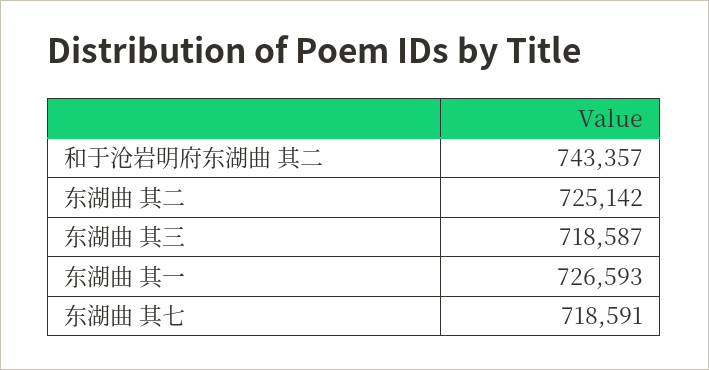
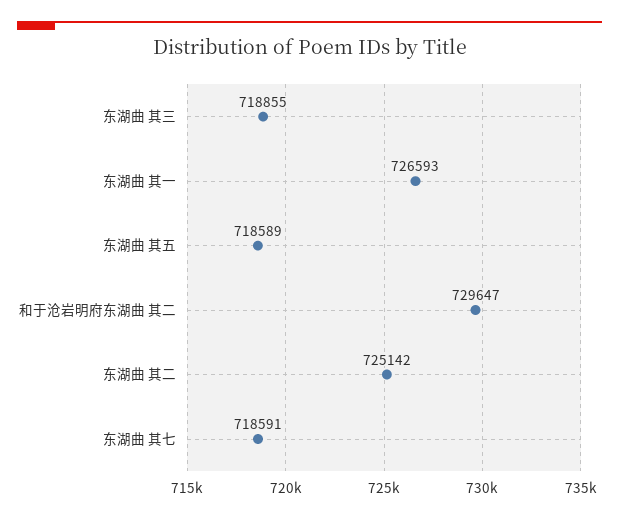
  {
-   "和于沧岩明府东湖曲 其二": 743357,
+   "和于沧岩明府东湖曲 其二": 729647,
    "东湖曲 其二": 725142,
-   "东湖曲 其三": 718587,
+   "东湖曲 其三": 718855,
    "东湖曲 其一": 726593,
-   "东湖曲 其七": 718591
+   "东湖曲 其七": 718591,
+   "东湖曲 其五": 718589
  }

